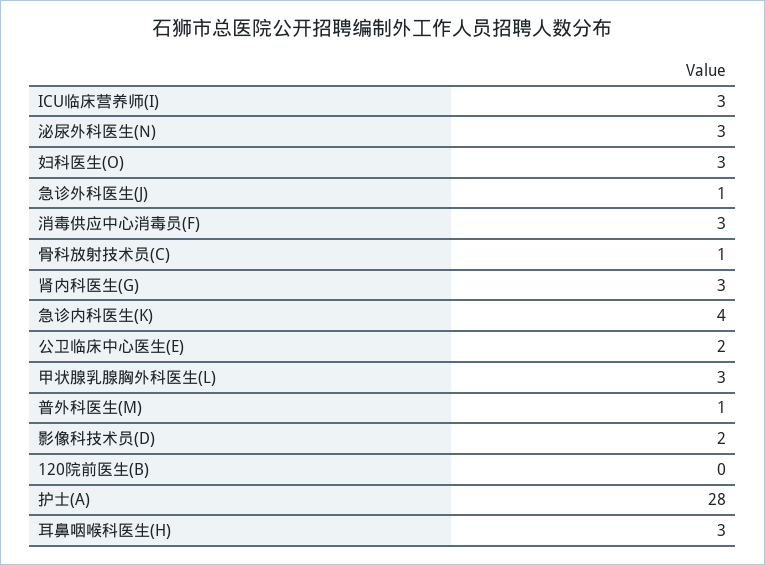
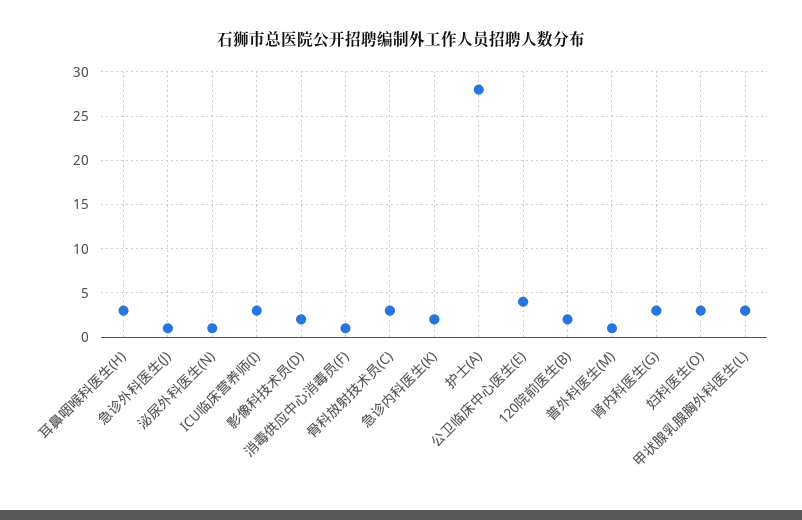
  {
    "ICU临床营养师(I)": 3,
-   "泌尿外科医生(N)": 3,
+   "泌尿外科医生(N)": 1,
    "妇科医生(O)": 3,
    "急诊外科医生(J)": 1,
-   "消毒供应中心消毒员(F)": 3,
+   "消毒供应中心消毒员(F)": 1,
-   "骨科放射技术员(C)": 1,
+   "骨科放射技术员(C)": 3,
    "肾内科医生(G)": 3,
-   "急诊内科医生(K)": 4,
+   "急诊内科医生(K)": 2,
-   "公卫临床中心医生(E)": 2,
+   "公卫临床中心医生(E)": 4,
    "甲状腺乳腺胸外科医生(L)": 3,
    "普外科医生(M)": 1,
    "影像科技术员(D)": 2,
-   "120院前医生(B)": 0,
+   "120院前医生(B)": 2,
    "护士(A)": 28,
    "耳鼻咽喉科医生(H)": 3
  }

